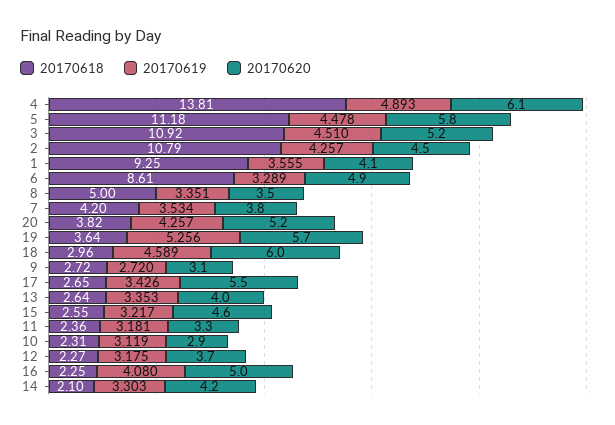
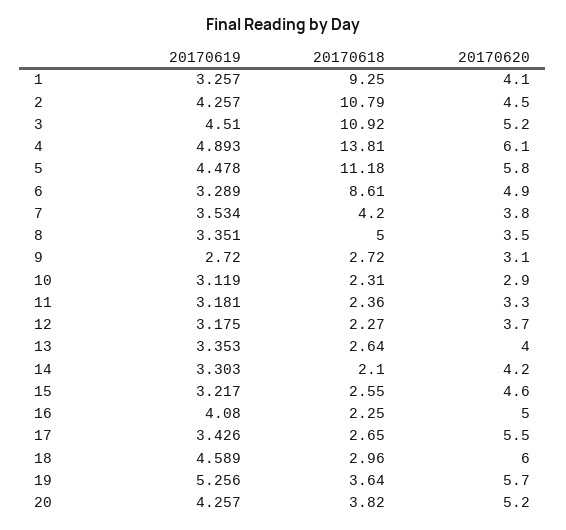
  {
    "20170618": {
      "4": 13.81,
      "5": 11.18,
      "3": 10.92,
      "2": 10.79,
      "1": 9.25,
      "6": 8.61,
      "8": 5,
      "7": 4.2,
      "20": 3.82,
      "19": 3.64,
      "18": 2.96,
      "9": 2.72,
      "17": 2.65,
      "13": 2.64,
      "15": 2.55,
      "11": 2.36,
      "10": 2.31,
      "12": 2.27,
      "16": 2.25,
      "14": 2.1
    },
    "20170619": {
      "4": 4.893,
      "5": 4.478,
      "3": 4.51,
      "2": 4.257,
-     "1": 3.555,
+     "1": 3.257,
      "6": 3.289,
      "8": 3.351,
      "7": 3.534,
      "20": 4.257,
      "19": 5.256,
      "18": 4.589,
      "9": 2.72,
      "17": 3.426,
      "13": 3.353,
      "15": 3.217,
      "11": 3.181,
      "10": 3.119,
      "12": 3.175,
      "16": 4.08,
      "14": 3.303
    },
    "20170620": {
      "4": 6.1,
      "5": 5.8,
      "3": 5.2,
      "2": 4.5,
      "1": 4.1,
      "6": 4.9,
      "8": 3.5,
      "7": 3.8,
      "20": 5.2,
      "19": 5.7,
      "18": 6,
      "9": 3.1,
      "17": 5.5,
      "13": 4,
      "15": 4.6,
      "11": 3.3,
      "10": 2.9,
      "12": 3.7,
      "16": 5,
      "14": 4.2
    }
  }

